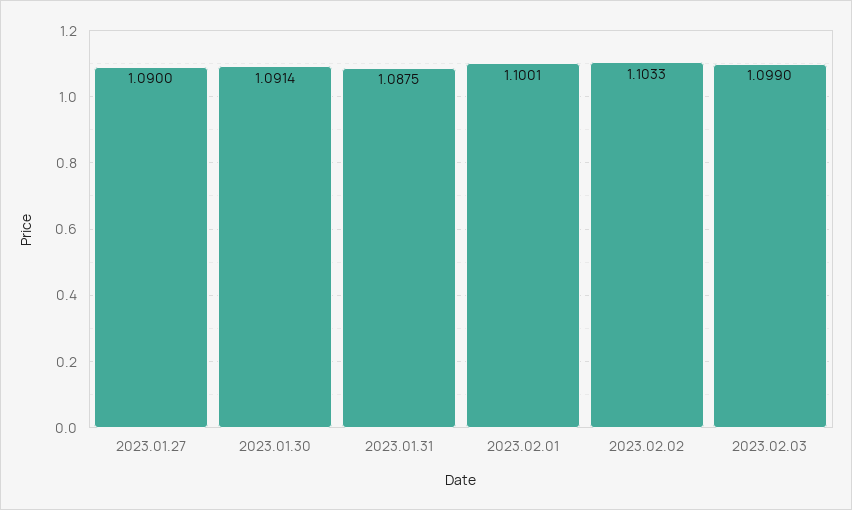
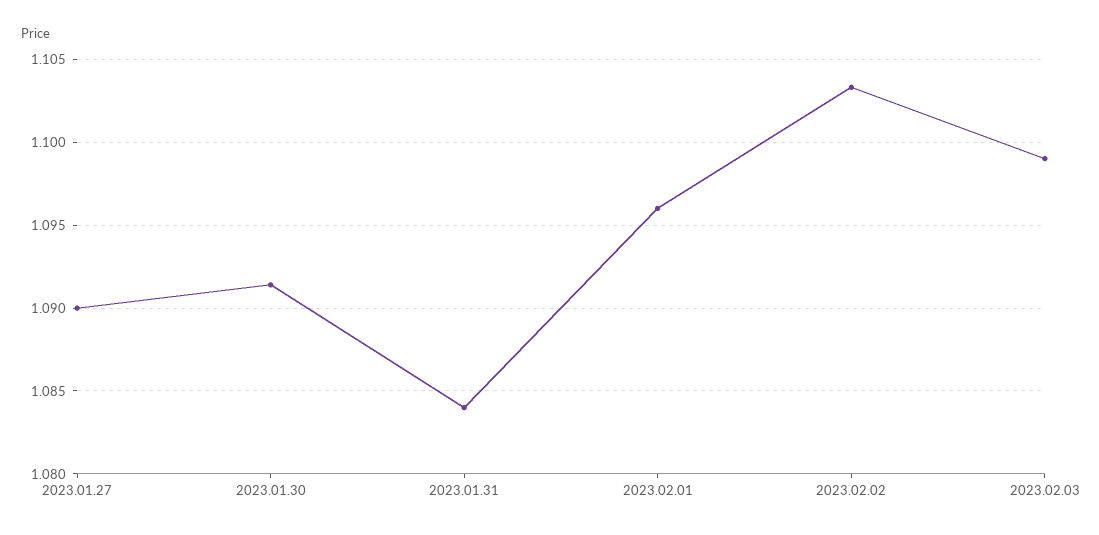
  {
    "2023.01.27": 1.09,
    "2023.01.30": 1.0914,
-   "2023.01.31": 1.0875,
+   "2023.01.31": 1.084,
-   "2023.02.01": 1.1001,
+   "2023.02.01": 1.096,
    "2023.02.02": 1.1033,
    "2023.02.03": 1.099
  }

